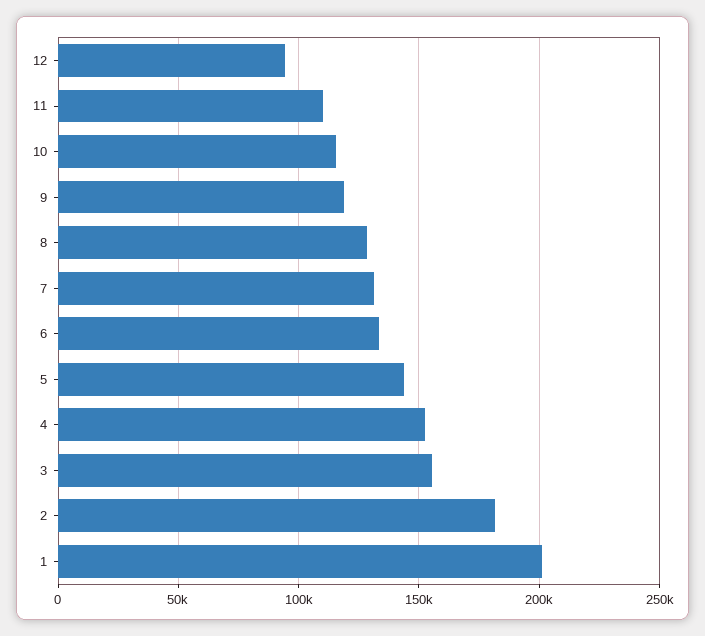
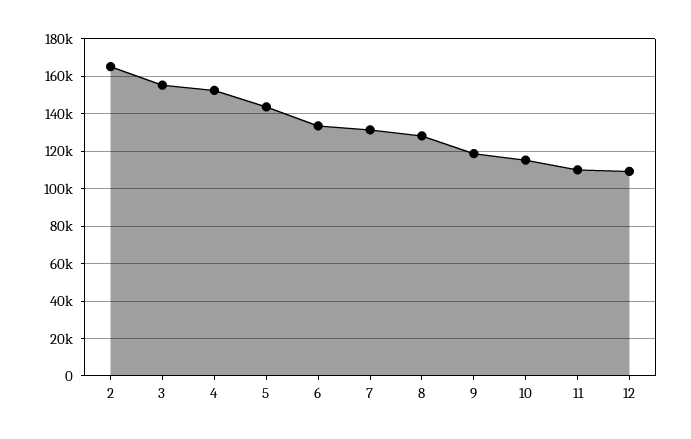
  {
-   "12": 95000,
+   "12": 110000,
    "11": 110000,
    "10": 115000,
    "9": 120000,
    "8": 130000,
    "7": 130000,
    "6": 135000,
    "5": 145000,
    "4": 155000,
    "3": 155000,
-   "2": 180000,
+   "2": 165000
-   "1": 200000
  }

